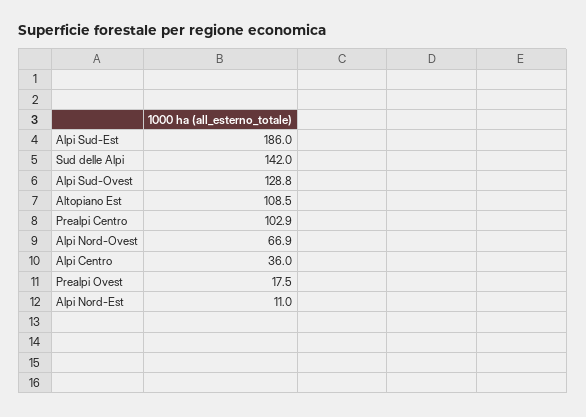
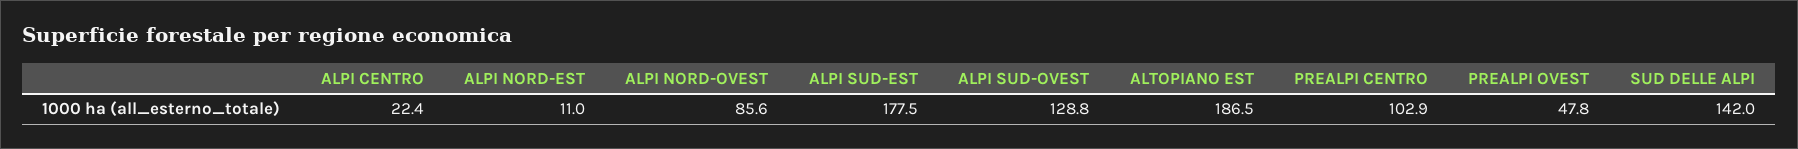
  {
-   "Alpi Sud-Est": 186,
+   "Alpi Sud-Est": 177.5,
    "Sud delle Alpi": 142,
    "Alpi Sud-Ovest": 128.8,
-   "Altopiano Est": 108.5,
+   "Altopiano Est": 186.5,
    "Prealpi Centro": 102.9,
-   "Alpi Nord-Ovest": 66.9,
+   "Alpi Nord-Ovest": 85.6,
-   "Alpi Centro": 36,
+   "Alpi Centro": 22.4,
-   "Prealpi Ovest": 17.5,
+   "Prealpi Ovest": 47.8,
    "Alpi Nord-Est": 11
  }

